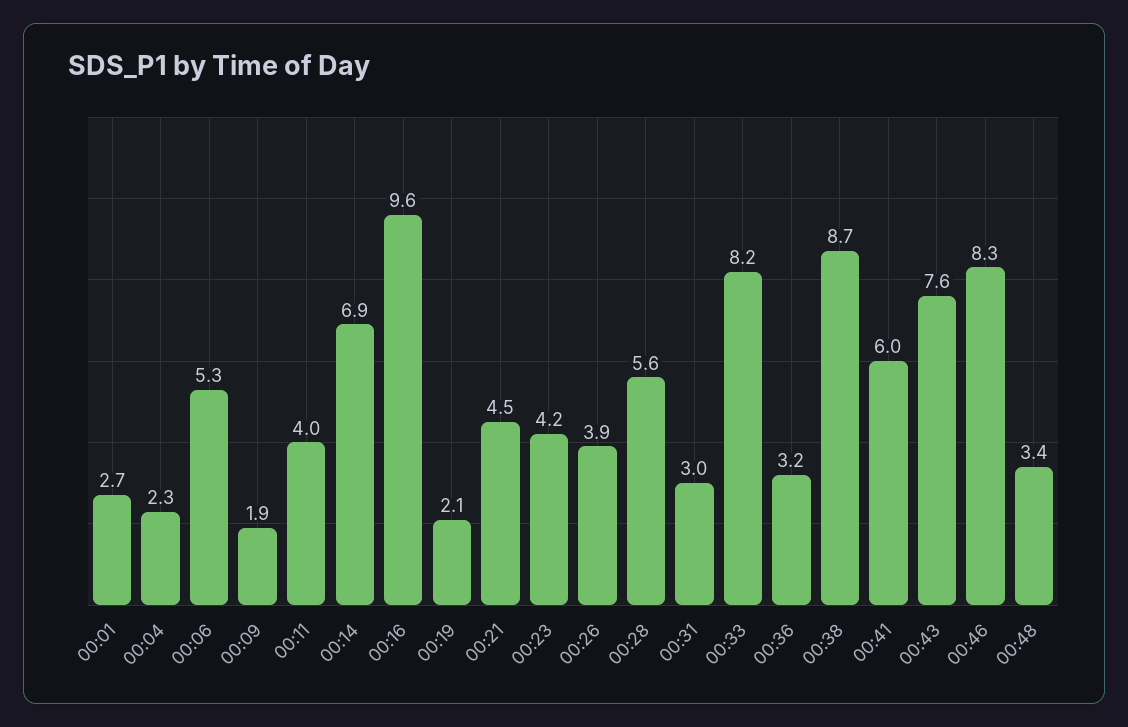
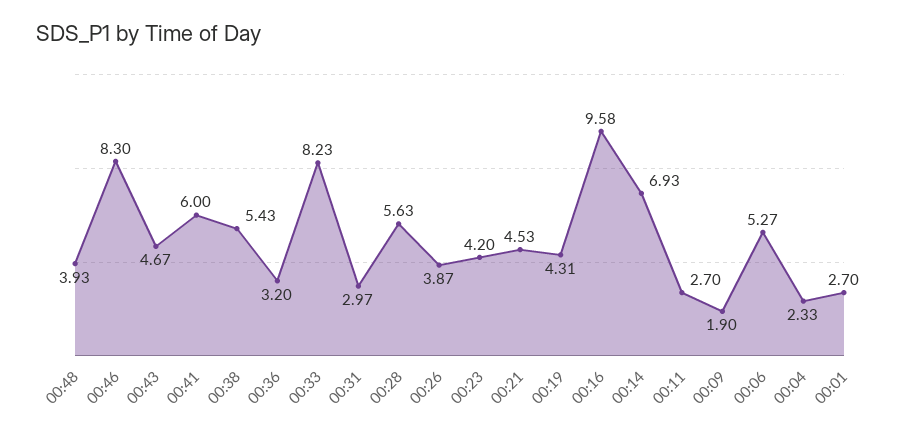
  {
    "00:01": 2.7,
    "00:04": 2.33,
    "00:06": 5.27,
    "00:09": 1.9,
-   "00:11": 4,
+   "00:11": 2.7,
    "00:14": 6.93,
    "00:16": 9.58,
-   "00:19": 2.1,
+   "00:19": 4.31,
    "00:21": 4.53,
    "00:23": 4.2,
    "00:26": 3.87,
    "00:28": 5.63,
    "00:31": 2.97,
    "00:33": 8.23,
    "00:36": 3.2,
-   "00:38": 8.7,
+   "00:38": 5.43,
    "00:41": 6,
-   "00:43": 7.6,
+   "00:43": 4.67,
    "00:46": 8.3,
-   "00:48": 3.4
+   "00:48": 3.93
  }

